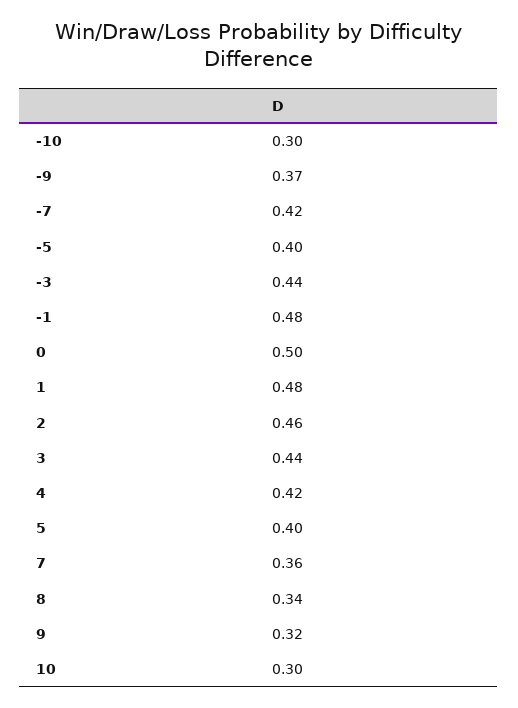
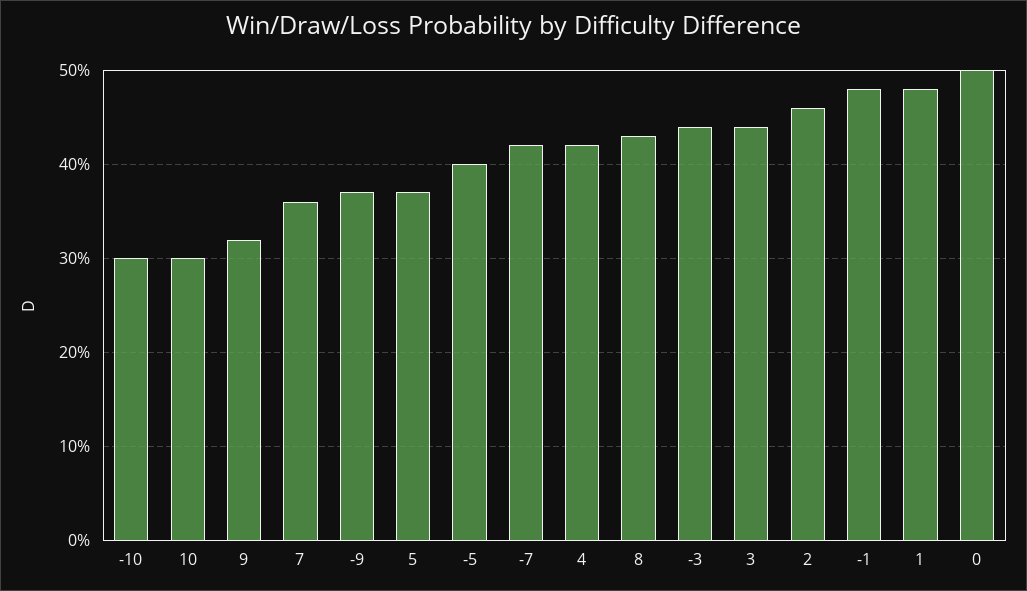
  {
    "-10": 0.3,
    "-9": 0.37,
    "-7": 0.42,
    "-5": 0.4,
    "-3": 0.44,
    "-1": 0.48,
    "0": 0.5,
    "1": 0.48,
    "2": 0.46,
    "3": 0.44,
    "4": 0.42,
-   "5": 0.4,
+   "5": 0.37,
    "7": 0.36,
-   "8": 0.34,
+   "8": 0.43,
    "9": 0.32,
    "10": 0.3
  }

